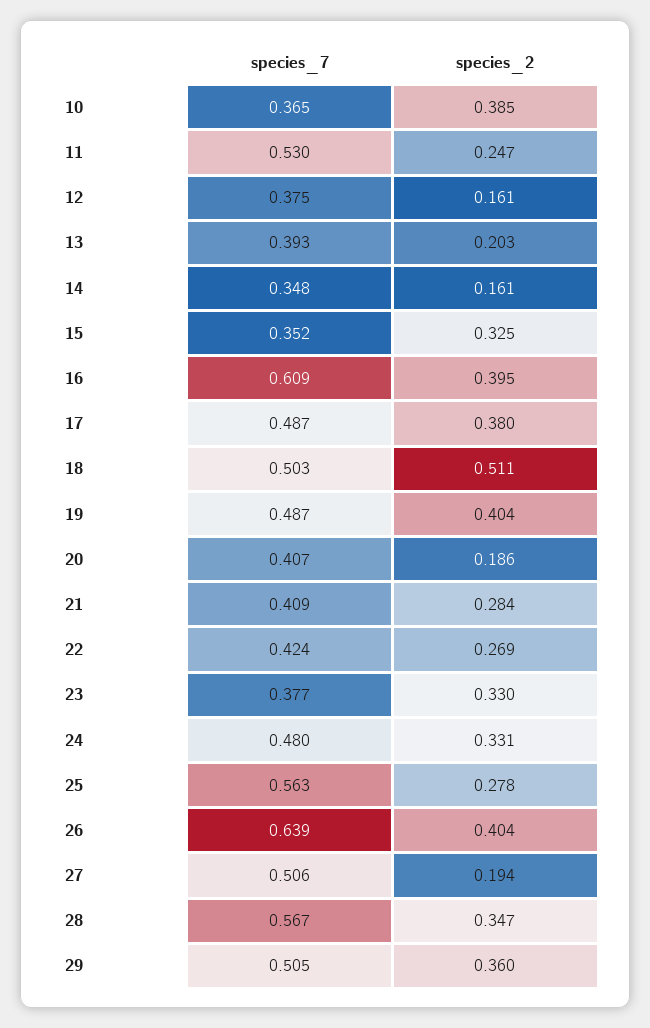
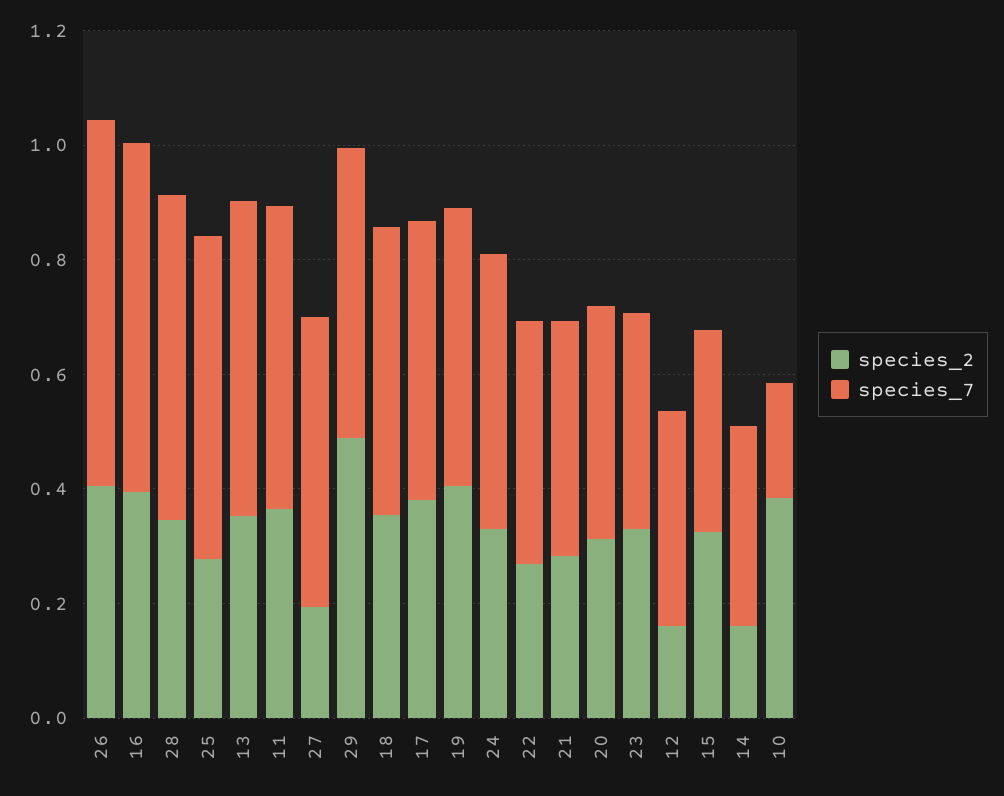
  {
    "species_7": {
-     "10": 0.365,
+     "10": 0.2,
      "11": 0.53,
      "12": 0.375,
-     "13": 0.393,
+     "13": 0.55,
      "14": 0.348,
      "15": 0.352,
      "16": 0.609,
      "17": 0.487,
      "18": 0.503,
      "19": 0.487,
      "20": 0.407,
      "21": 0.409,
      "22": 0.424,
      "23": 0.377,
      "24": 0.48,
      "25": 0.563,
      "26": 0.639,
      "27": 0.506,
      "28": 0.567,
      "29": 0.505
    },
    "species_2": {
      "10": 0.385,
-     "11": 0.247,
+     "11": 0.35,
      "12": 0.161,
-     "13": 0.203,
+     "13": 0.35,
      "14": 0.161,
      "15": 0.325,
      "16": 0.395,
      "17": 0.38,
-     "18": 0.511,
+     "18": 0.35,
      "19": 0.404,
-     "20": 0.186,
+     "20": 0.3,
      "21": 0.284,
      "22": 0.269,
      "23": 0.33,
      "24": 0.331,
      "25": 0.278,
      "26": 0.404,
      "27": 0.194,
      "28": 0.347,
-     "29": 0.36
+     "29": 0.5
    }
  }

